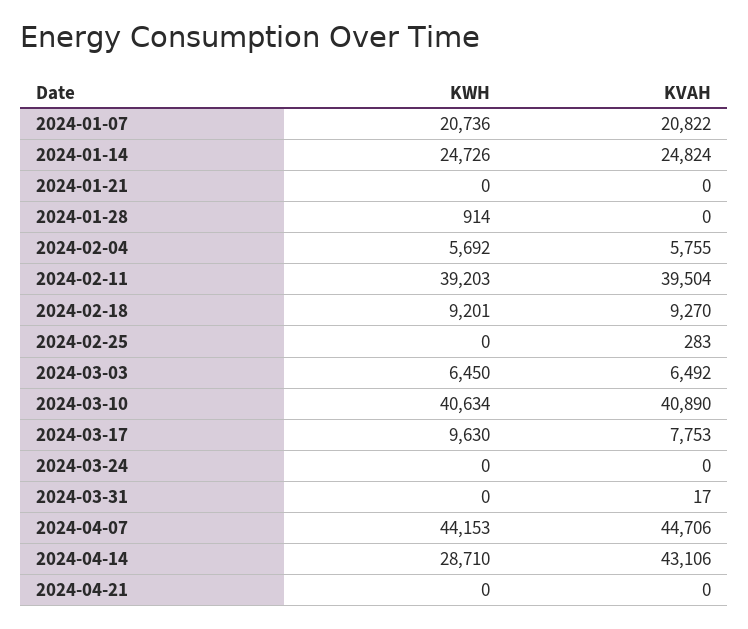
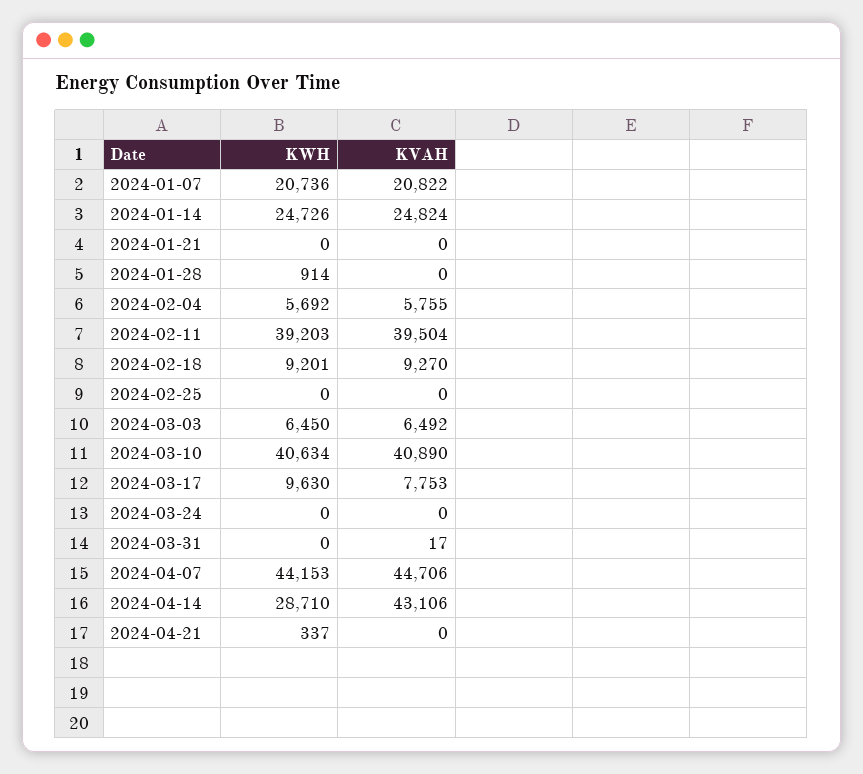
  {
    "KWH": {
      "2024-01-07": 20736,
      "2024-01-14": 24726,
      "2024-01-21": 0,
      "2024-01-28": 914,
      "2024-02-04": 5692,
      "2024-02-11": 39203,
      "2024-02-18": 9201,
      "2024-02-25": 0,
      "2024-03-03": 6450,
      "2024-03-10": 40634,
      "2024-03-17": 9630,
      "2024-03-24": 0,
      "2024-03-31": 0,
      "2024-04-07": 44153,
      "2024-04-14": 28710,
-     "2024-04-21": 0
+     "2024-04-21": 337
    },
    "KVAH": {
      "2024-01-07": 20822,
      "2024-01-14": 24824,
      "2024-01-21": 0,
      "2024-01-28": 0,
      "2024-02-04": 5755,
      "2024-02-11": 39504,
      "2024-02-18": 9270,
-     "2024-02-25": 283,
+     "2024-02-25": 0,
      "2024-03-03": 6492,
      "2024-03-10": 40890,
      "2024-03-17": 7753,
      "2024-03-24": 0,
      "2024-03-31": 17,
      "2024-04-07": 44706,
      "2024-04-14": 43106,
      "2024-04-21": 0
    }
  }

